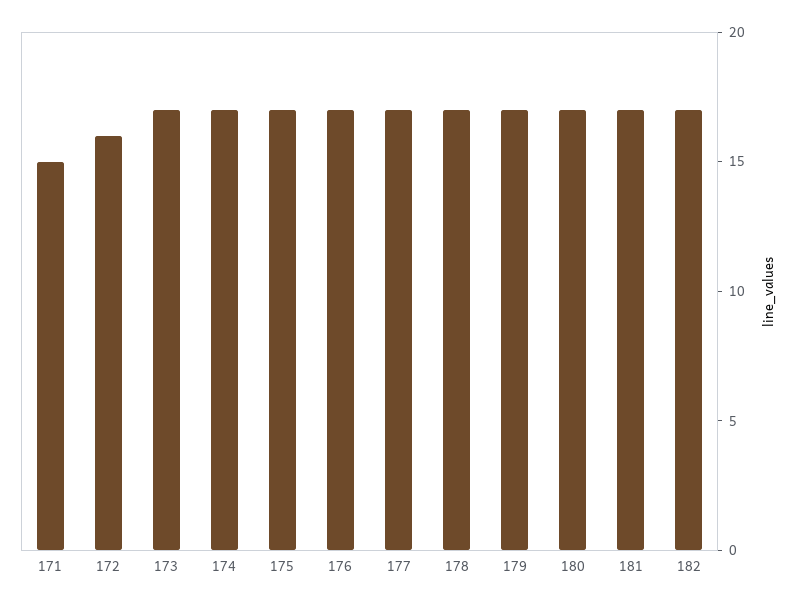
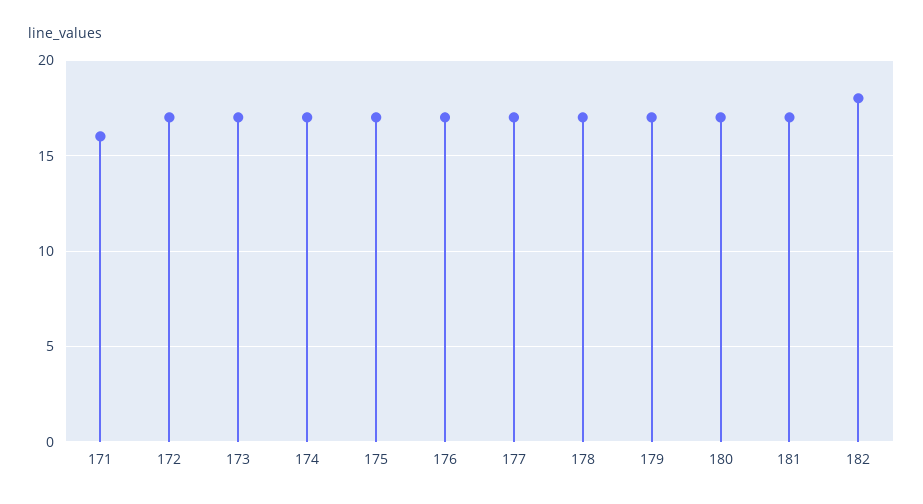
  {
-   "171": 15,
+   "171": 16,
-   "172": 16,
+   "172": 17,
    "173": 17,
    "174": 17,
    "175": 17,
    "176": 17,
    "177": 17,
    "178": 17,
    "179": 17,
    "180": 17,
    "181": 17,
-   "182": 17
+   "182": 18
  }

